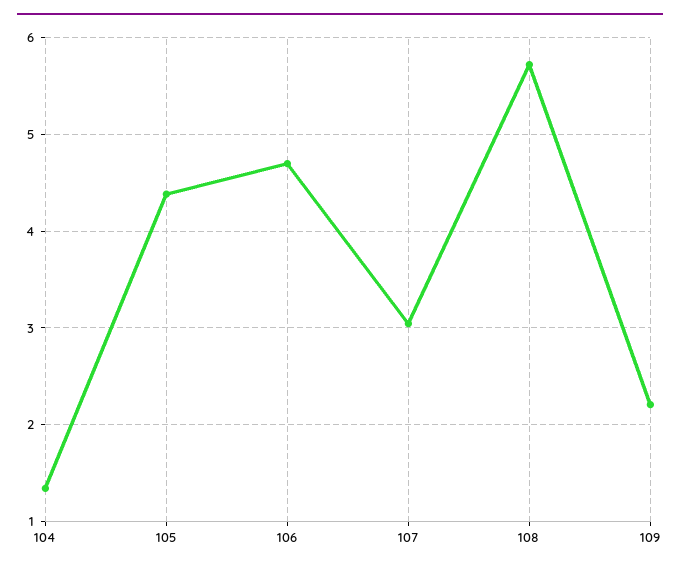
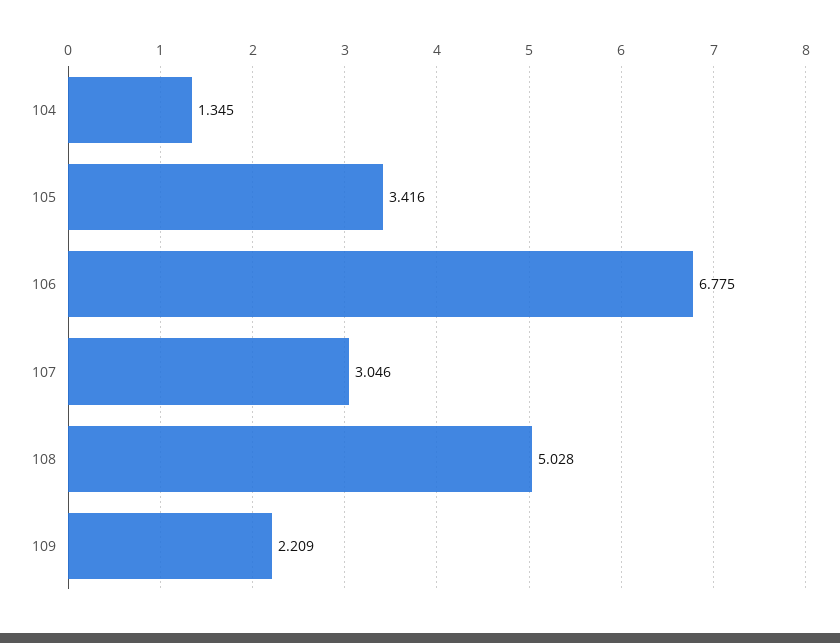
  {
    "104": 1.345,
-   "105": 4.4,
+   "105": 3.416,
-   "106": 4.7,
+   "106": 6.775,
    "107": 3.046,
-   "108": 5.7,
+   "108": 5.028,
    "109": 2.209
  }

